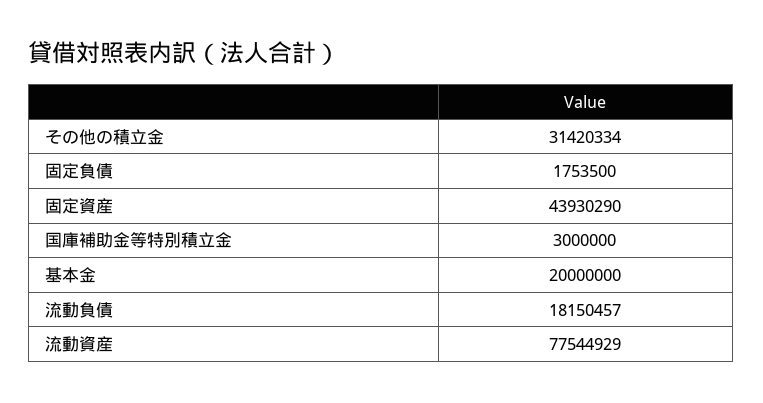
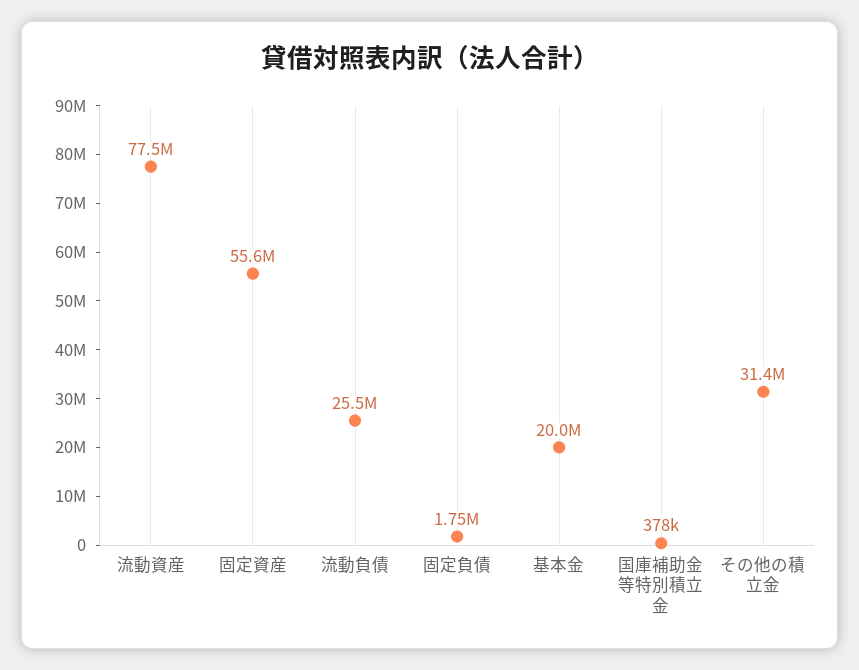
  {
    "その他の積立金": 31420334,
    "固定負債": 1753500,
-   "固定資産": 43930290,
+   "固定資産": 55600000,
-   "国庫補助金等特別積立金": 3000000,
+   "国庫補助金等特別積立金": 378000,
    "基本金": 20000000,
-   "流動負債": 18150457,
+   "流動負債": 25500000,
    "流動資産": 77544929
  }

